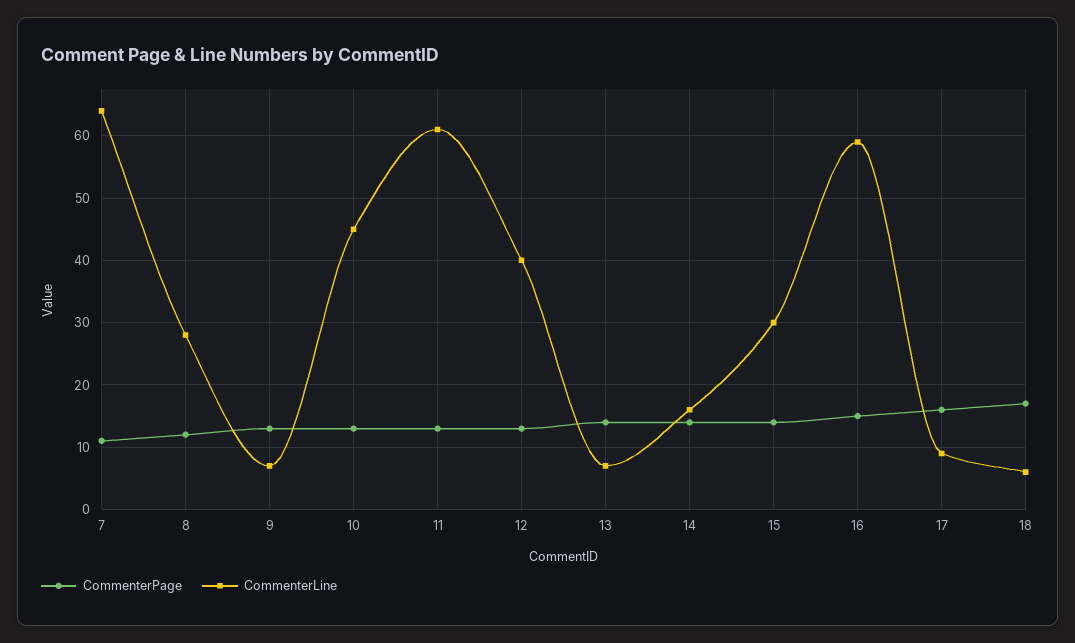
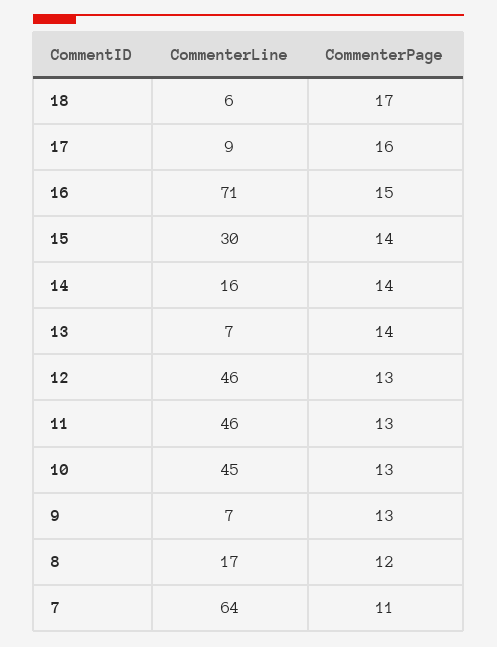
  {
    "CommenterPage": {
      "7": 11,
      "8": 12,
      "9": 13,
      "10": 13,
      "11": 13,
      "12": 13,
      "13": 14,
      "14": 14,
      "15": 14,
      "16": 15,
      "17": 16,
      "18": 17
    },
    "CommenterLine": {
      "7": 64,
-     "8": 28,
+     "8": 17,
      "9": 7,
      "10": 45,
-     "11": 61,
+     "11": 46,
-     "12": 40,
+     "12": 46,
      "13": 7,
      "14": 16,
      "15": 30,
-     "16": 59,
+     "16": 71,
      "17": 9,
      "18": 6
    }
  }

